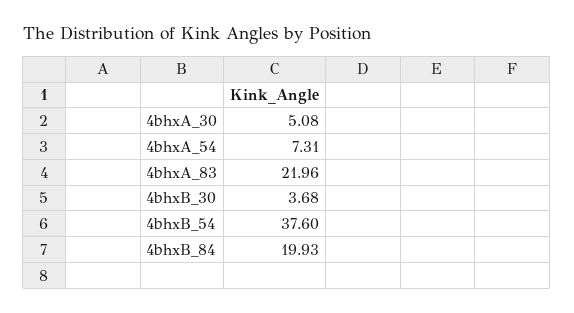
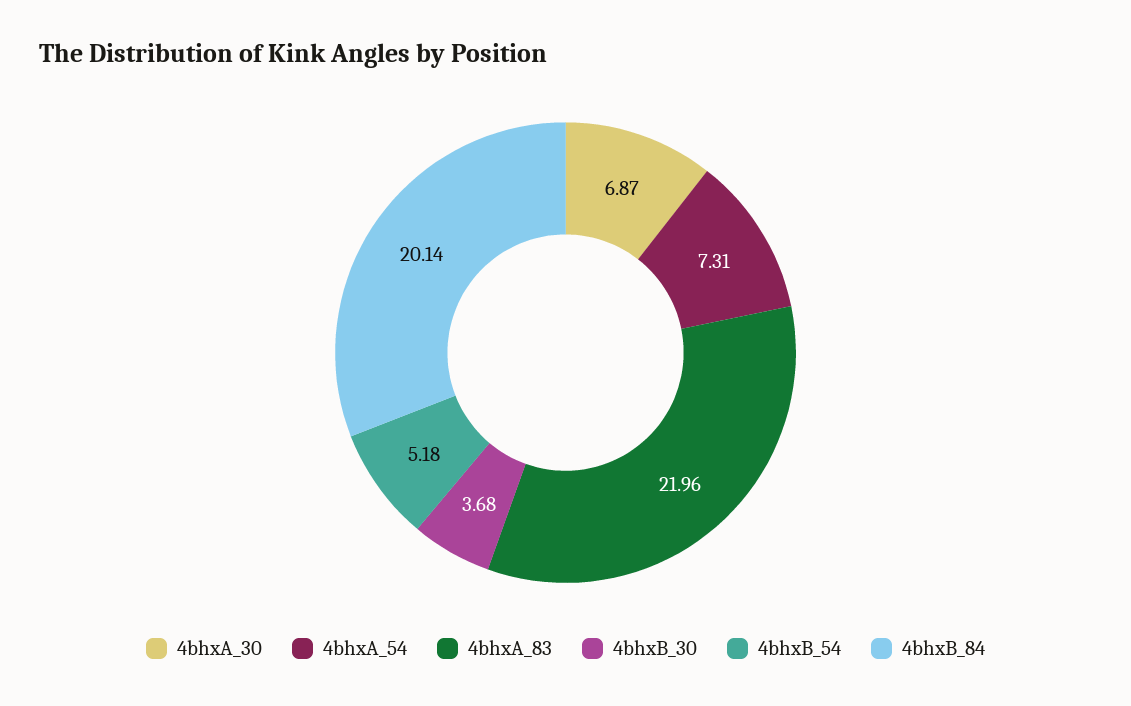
  {
-   "4bhxA_30": 5.08,
+   "4bhxA_30": 6.87,
    "4bhxA_54": 7.31,
    "4bhxA_83": 21.96,
    "4bhxB_30": 3.68,
-   "4bhxB_54": 37.6,
+   "4bhxB_54": 5.18,
-   "4bhxB_84": 19.93
+   "4bhxB_84": 20.14
  }

